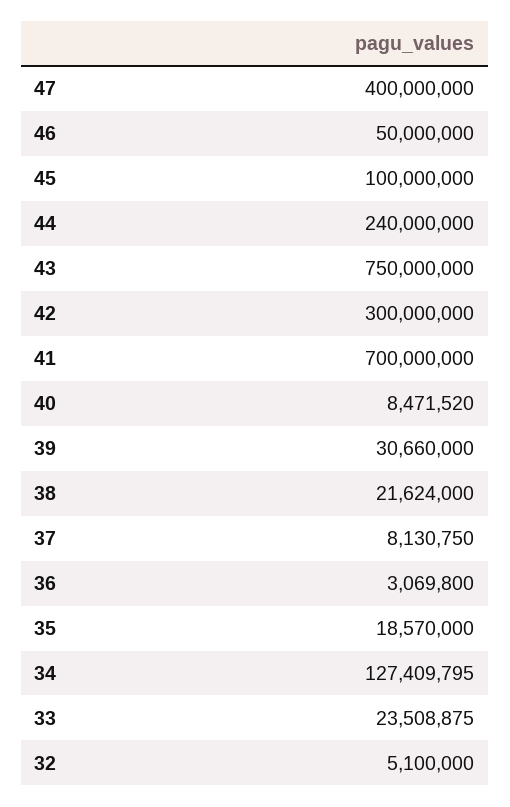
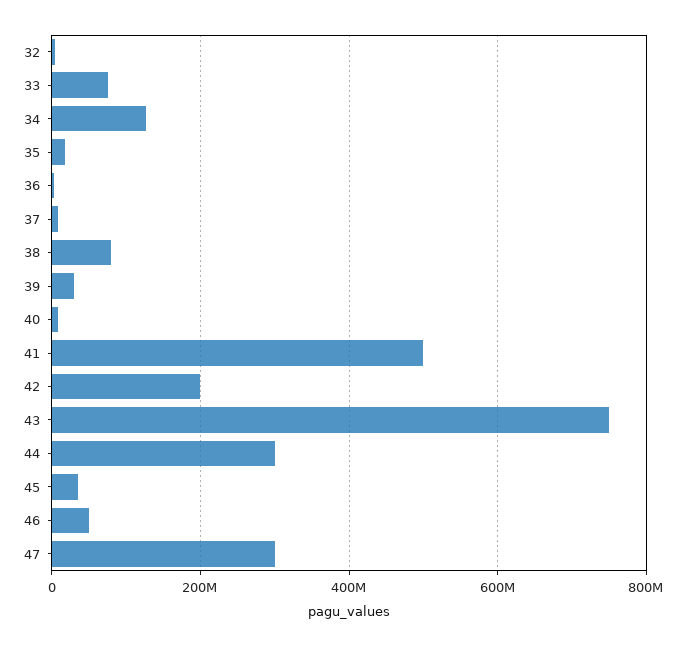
  {
-   "47": 400000000,
+   "47": 300000000,
    "46": 50000000,
-   "45": 100000000,
+   "45": 40000000,
-   "44": 240000000,
+   "44": 300000000,
    "43": 750000000,
-   "42": 300000000,
+   "42": 200000000,
-   "41": 700000000,
+   "41": 500000000,
    "40": 8471520,
    "39": 30660000,
-   "38": 21624000,
+   "38": 80000000,
    "37": 8130750,
    "36": 3069800,
    "35": 18570000,
    "34": 127409795,
-   "33": 23508875,
+   "33": 80000000,
    "32": 5100000
  }

